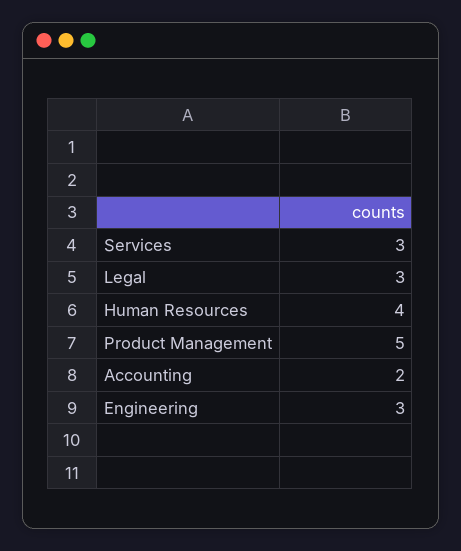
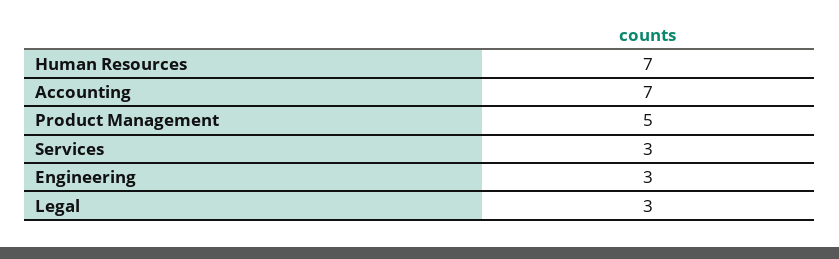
  {
    "Services": 3,
    "Legal": 3,
-   "Human Resources": 4,
+   "Human Resources": 7,
    "Product Management": 5,
-   "Accounting": 2,
+   "Accounting": 7,
    "Engineering": 3
  }

